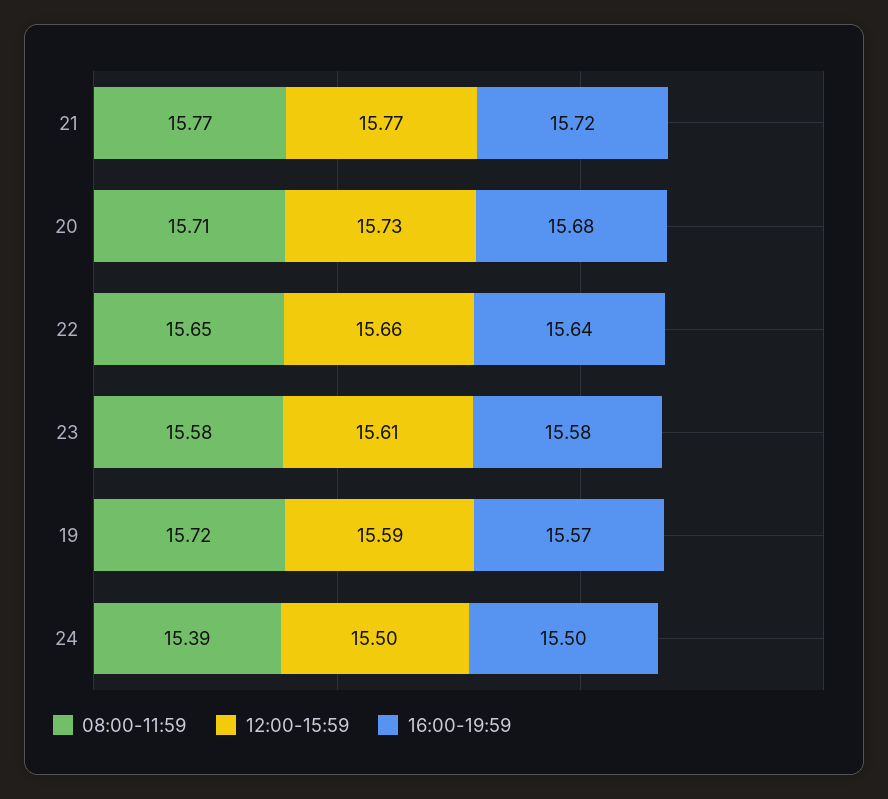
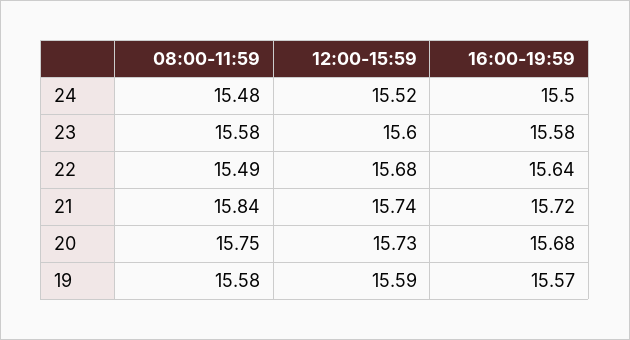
  {
    "08:00-11:59": {
-     "21": 15.77,
+     "21": 15.84,
-     "20": 15.71,
+     "20": 15.75,
-     "22": 15.65,
+     "22": 15.49,
      "23": 15.58,
-     "19": 15.72,
+     "19": 15.58,
-     "24": 15.39
+     "24": 15.48
    },
    "12:00-15:59": {
-     "21": 15.77,
+     "21": 15.74,
      "20": 15.73,
-     "22": 15.66,
+     "22": 15.68,
-     "23": 15.61,
+     "23": 15.6,
      "19": 15.59,
-     "24": 15.5
+     "24": 15.52
    },
    "16:00-19:59": {
      "21": 15.72,
      "20": 15.68,
      "22": 15.64,
      "23": 15.58,
      "19": 15.57,
      "24": 15.5
    }
  }

